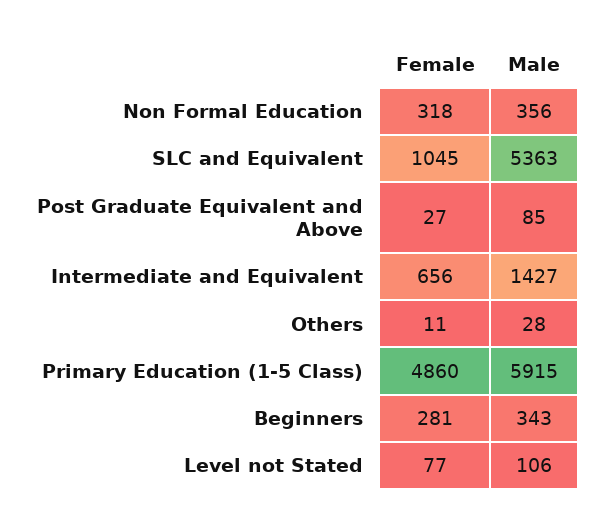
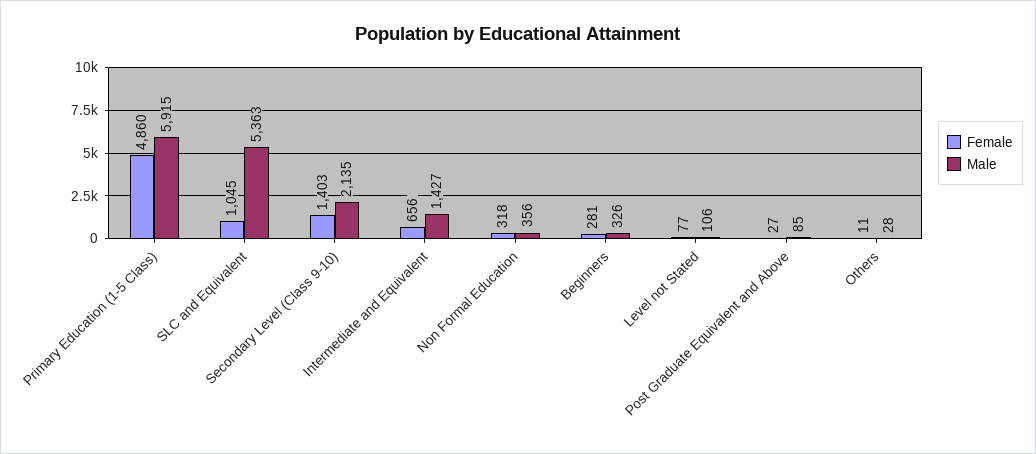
  {
    "Female": {
      "Non Formal Education": 318,
      "SLC and Equivalent": 1045,
      "Post Graduate Equivalent and Above": 27,
      "Intermediate and Equivalent": 656,
      "Others": 11,
      "Primary Education (1-5 Class)": 4860,
      "Beginners": 281,
-     "Level not Stated": 77
+     "Level not Stated": 77,
+     "Secondary Level (Class 9-10)": 1403
    },
    "Male": {
      "Non Formal Education": 356,
      "SLC and Equivalent": 5363,
      "Post Graduate Equivalent and Above": 85,
      "Intermediate and Equivalent": 1427,
      "Others": 28,
      "Primary Education (1-5 Class)": 5915,
-     "Beginners": 343,
+     "Beginners": 326,
-     "Level not Stated": 106
+     "Level not Stated": 106,
+     "Secondary Level (Class 9-10)": 2135
    }
  }

